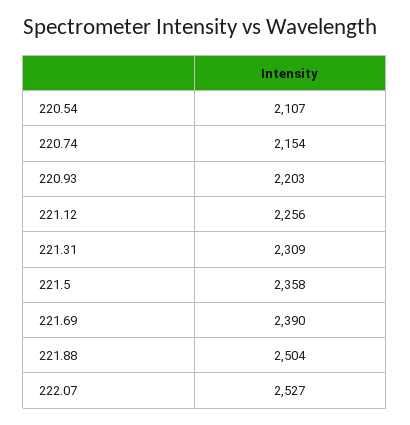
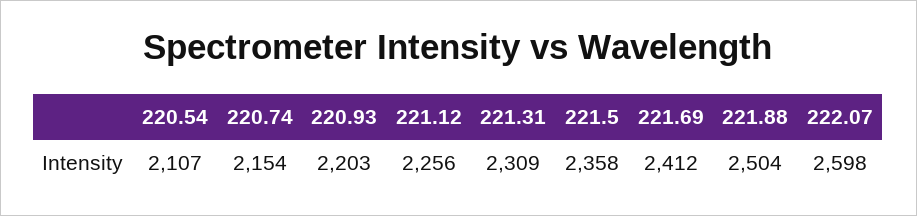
  {
    "220.54": 2107,
    "220.74": 2154,
    "220.93": 2203,
    "221.12": 2256,
    "221.31": 2309,
    "221.5": 2358,
-   "221.69": 2390,
+   "221.69": 2412,
    "221.88": 2504,
-   "222.07": 2527
+   "222.07": 2598
  }

